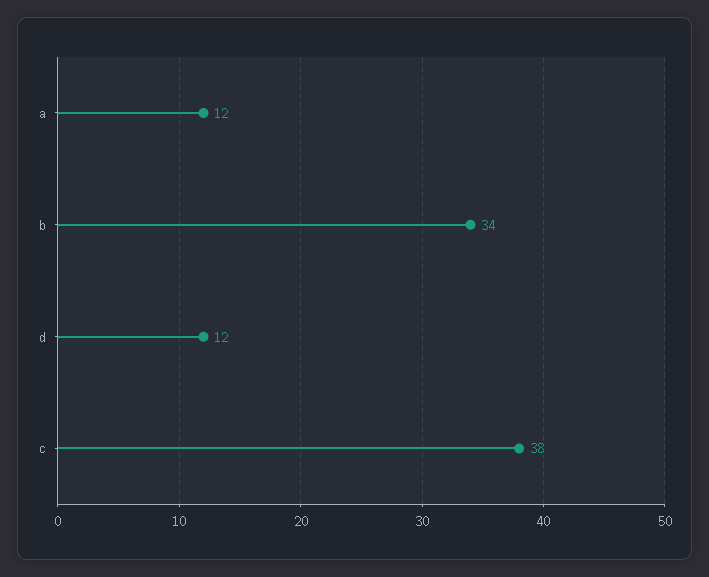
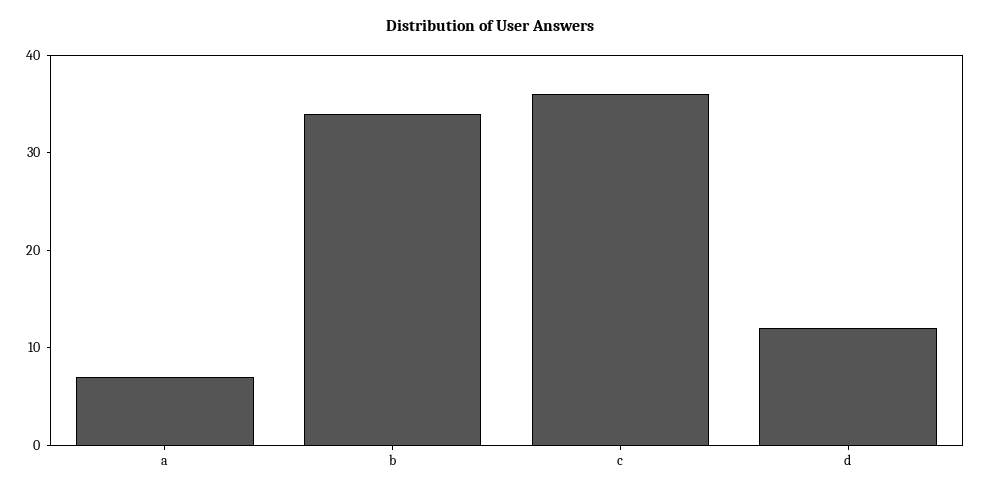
  {
-   "a": 12,
+   "a": 7,
    "b": 34,
    "d": 12,
-   "c": 38
+   "c": 36
  }

